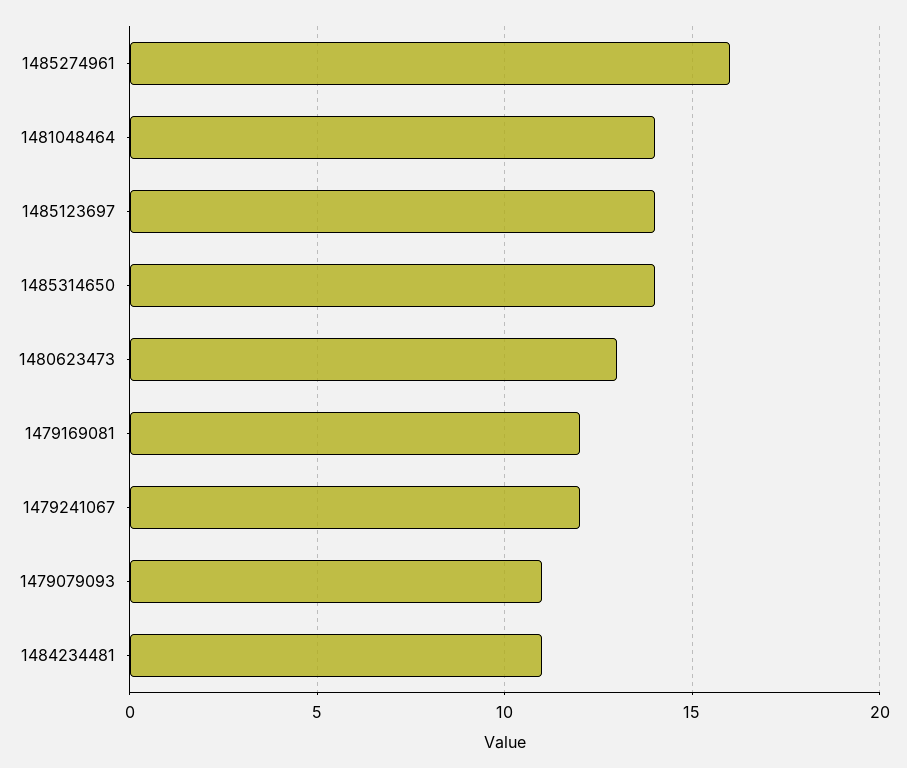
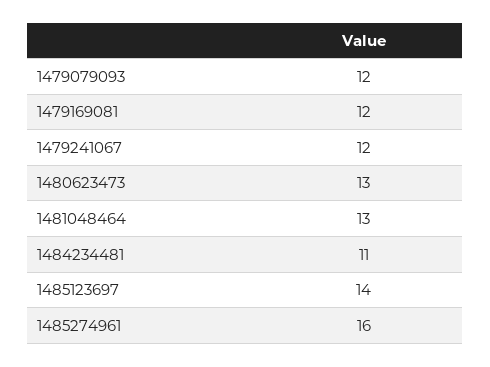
  {
    "1485274961": 16,
-   "1481048464": 14,
+   "1481048464": 13,
    "1485123697": 14,
-   "1485314650": 14,
    "1480623473": 13,
    "1479169081": 12,
    "1479241067": 12,
-   "1479079093": 11,
+   "1479079093": 12,
    "1484234481": 11
  }

